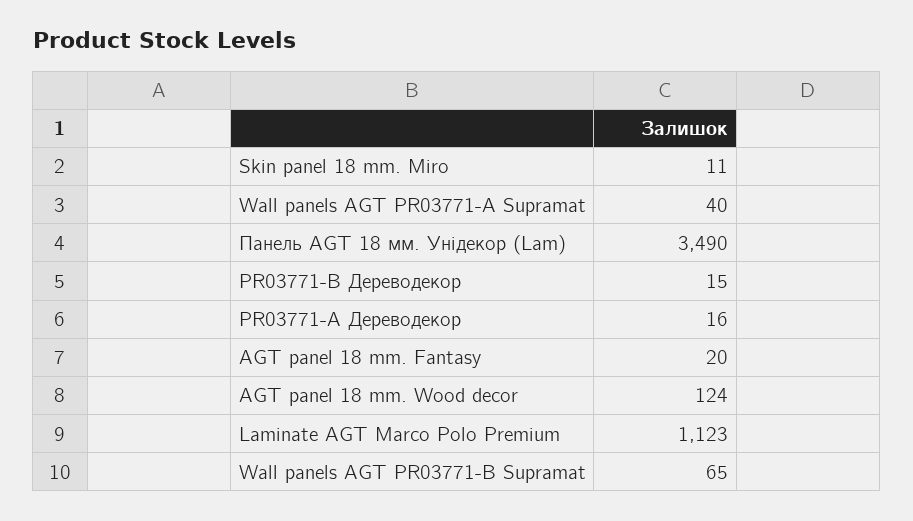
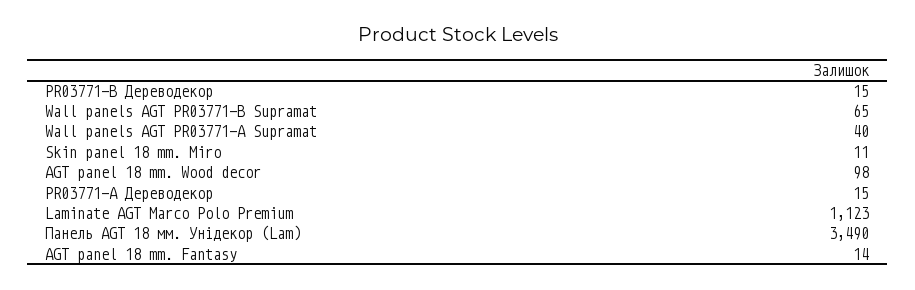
  {
    "Skin panel 18 mm. Miro": 11,
    "Wall panels AGT PR03771-А Supramat": 40,
    "Панель AGT 18 мм. Унідекор (Lam)": 3490,
    "PR03771-B Дереводекор": 15,
-   "PR03771-А Дереводекор": 16,
+   "PR03771-А Дереводекор": 15,
-   "AGT panel 18 mm. Fantasy": 20,
+   "AGT panel 18 mm. Fantasy": 14,
-   "AGT panel 18 mm. Wood decor": 124,
+   "AGT panel 18 mm. Wood decor": 98,
    "Laminate AGT Marco Polo Premium": 1123,
    "Wall panels AGT PR03771-B Supramat": 65
  }

